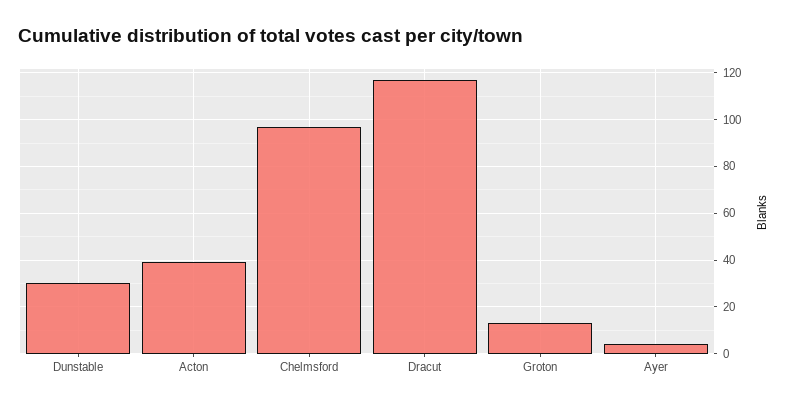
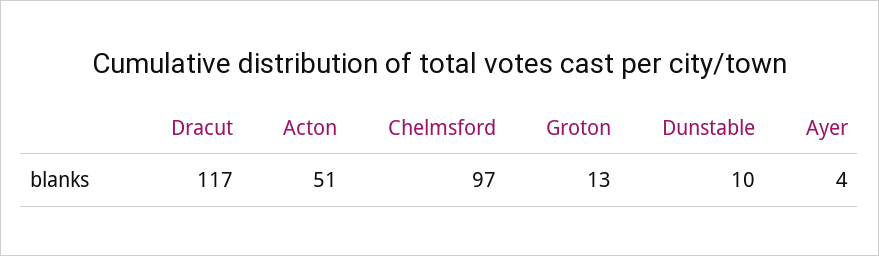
  {
-   "Dunstable": 30,
+   "Dunstable": 10,
-   "Acton": 40,
+   "Acton": 51,
    "Chelmsford": 97,
    "Dracut": 117,
    "Groton": 13,
    "Ayer": 4
  }

